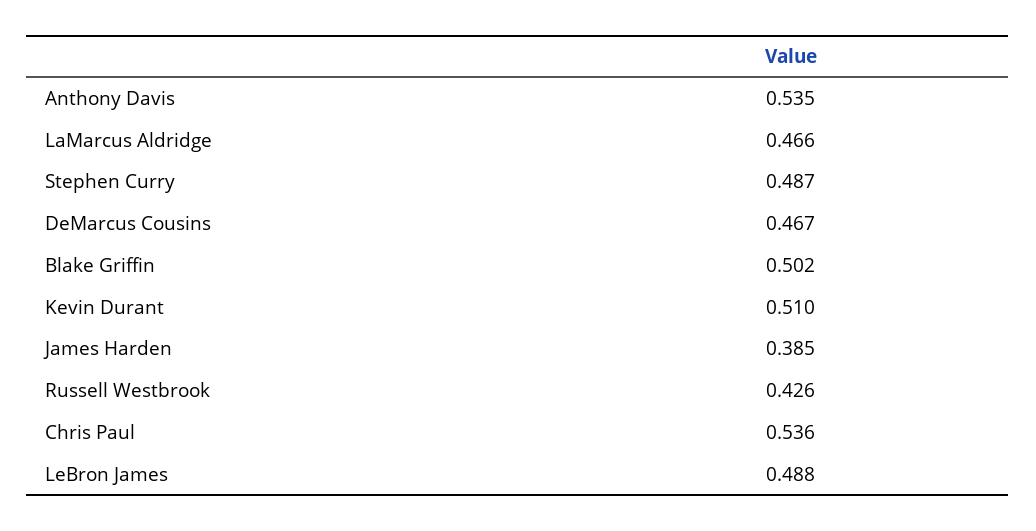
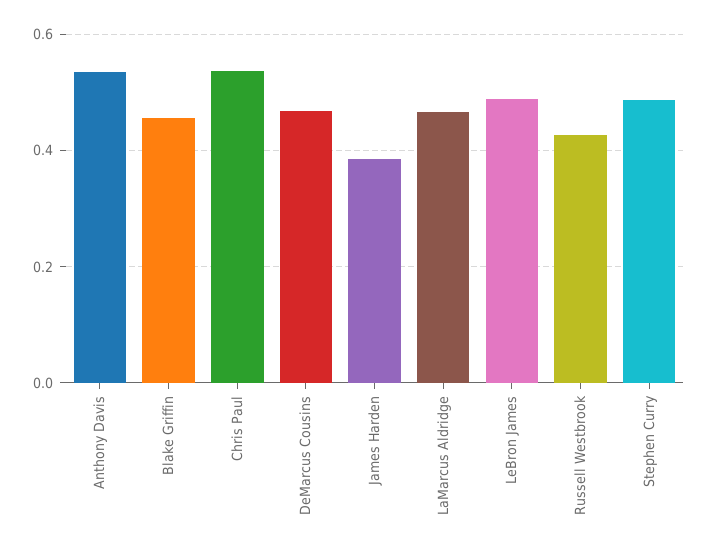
  {
    "Anthony Davis": 0.535,
    "LaMarcus Aldridge": 0.466,
    "Stephen Curry": 0.487,
    "DeMarcus Cousins": 0.467,
-   "Blake Griffin": 0.502,
+   "Blake Griffin": 0.46,
-   "Kevin Durant": 0.51,
    "James Harden": 0.385,
    "Russell Westbrook": 0.426,
    "Chris Paul": 0.536,
    "LeBron James": 0.488
  }

